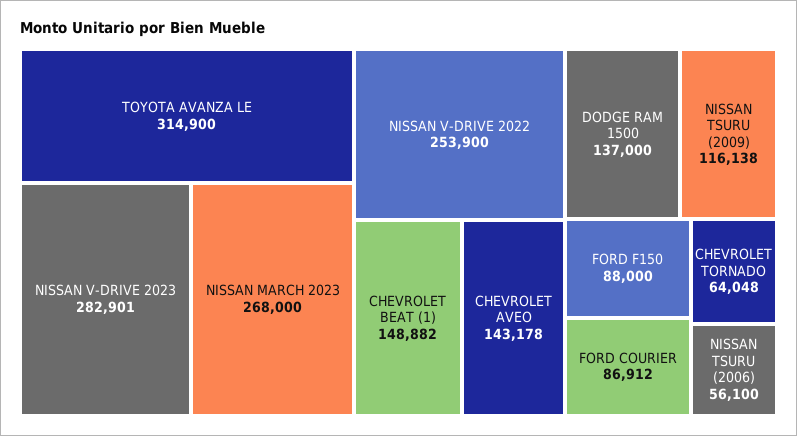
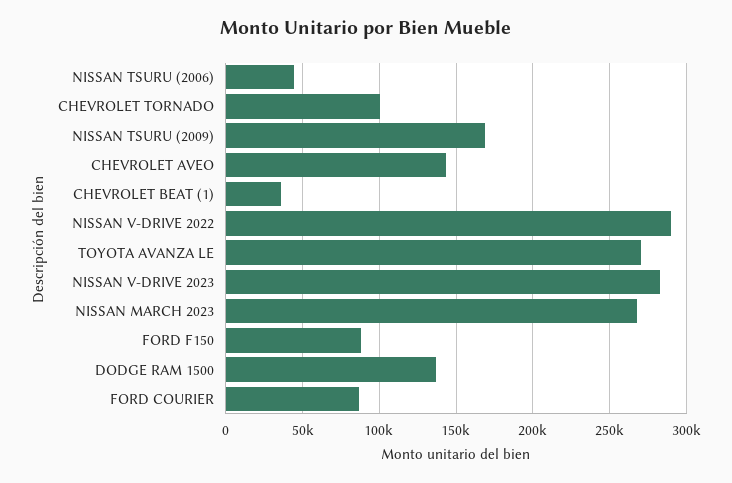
  {
-   "TOYOTA AVANZA LE": 314900,
+   "TOYOTA AVANZA LE": 270000,
    "NISSAN V-DRIVE 2023": 282901,
    "NISSAN MARCH 2023": 268000,
-   "NISSAN V-DRIVE 2022": 253900,
+   "NISSAN V-DRIVE 2022": 290000,
-   "CHEVROLET BEAT (1)": 148882,
+   "CHEVROLET BEAT (1)": 35000,
    "CHEVROLET AVEO": 143178,
    "DODGE RAM 1500": 137000,
-   "NISSAN TSURU (2009)": 116138,
+   "NISSAN TSURU (2009)": 170000,
    "FORD F150": 88000,
    "FORD COURIER": 86912,
-   "CHEVROLET TORNADO": 64048,
+   "CHEVROLET TORNADO": 100000,
-   "NISSAN TSURU (2006)": 56100
+   "NISSAN TSURU (2006)": 45000
  }

